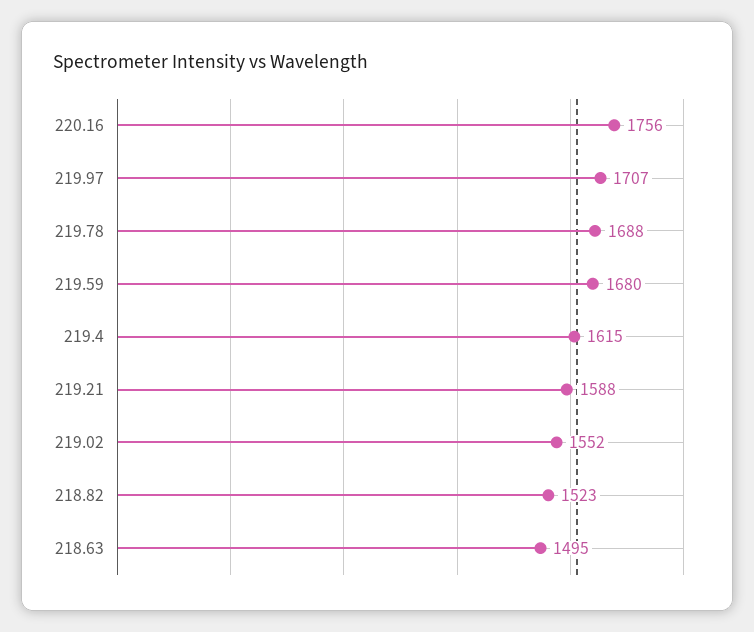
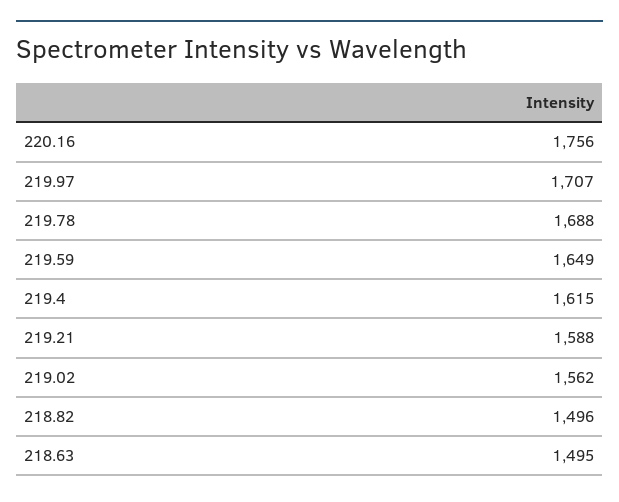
  {
    "220.16": 1756,
    "219.97": 1707,
    "219.78": 1688,
-   "219.59": 1680,
+   "219.59": 1649,
    "219.4": 1615,
    "219.21": 1588,
-   "219.02": 1552,
+   "219.02": 1562,
-   "218.82": 1523,
+   "218.82": 1496,
    "218.63": 1495
  }

